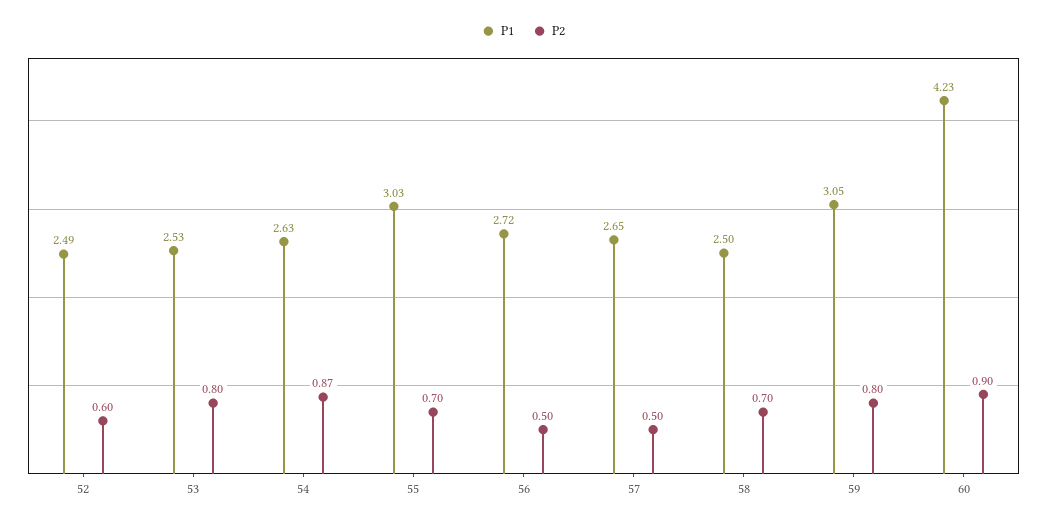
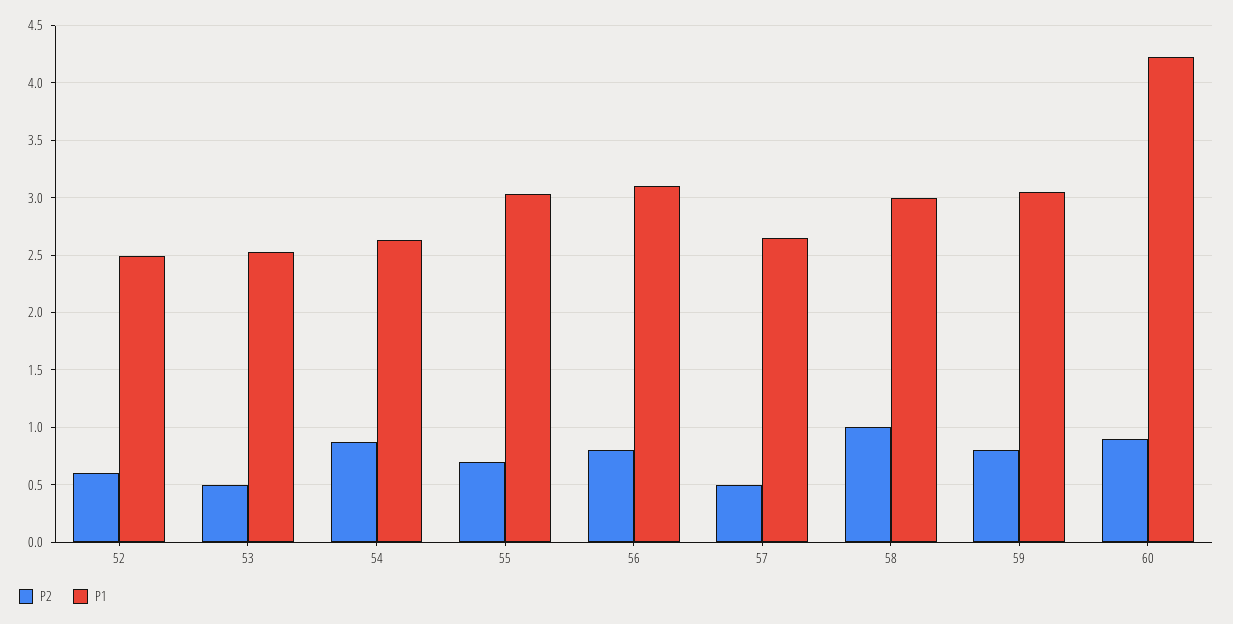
  {
    "P1": {
      "52": 2.49,
      "53": 2.53,
      "54": 2.63,
      "55": 3.03,
-     "56": 2.72,
+     "56": 3.1,
      "57": 2.65,
-     "58": 2.5,
+     "58": 3,
      "59": 3.05,
      "60": 4.23
    },
    "P2": {
      "52": 0.6,
-     "53": 0.8,
+     "53": 0.5,
      "54": 0.87,
      "55": 0.7,
-     "56": 0.5,
+     "56": 0.8,
      "57": 0.5,
-     "58": 0.7,
+     "58": 1,
      "59": 0.8,
      "60": 0.9
    }
  }

